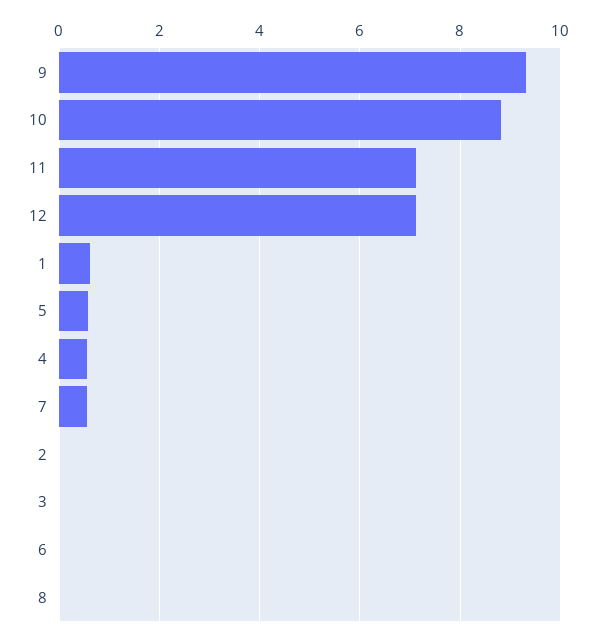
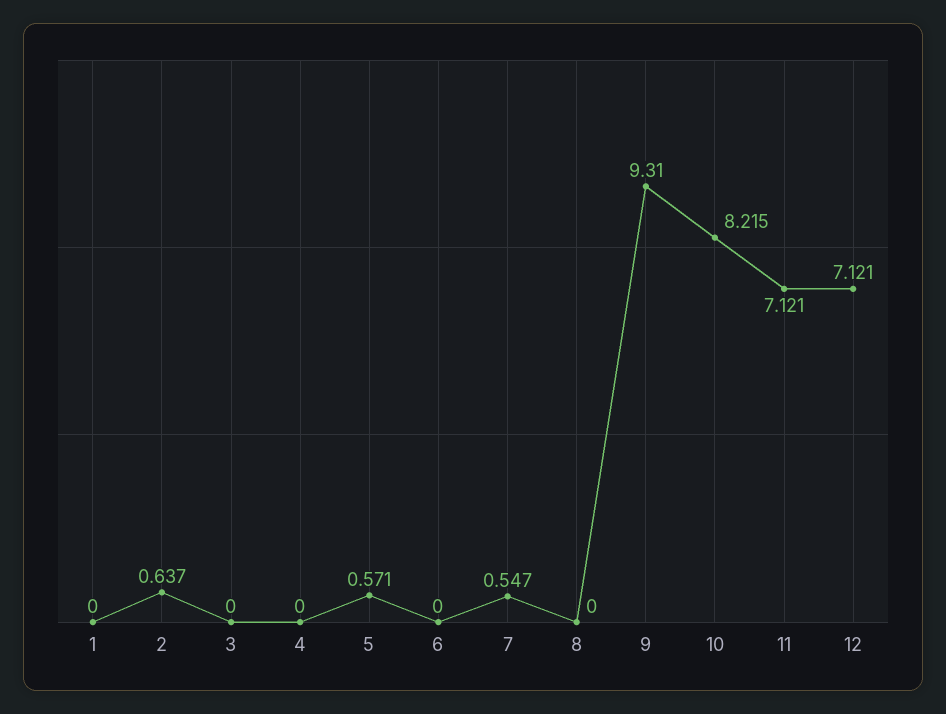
  {
    "9": 9.31,
-   "10": 8.8,
+   "10": 8.215,
    "11": 7.121,
    "12": 7.121,
-   "1": 0.6,
+   "1": 0,
    "5": 0.571,
-   "4": 0.6,
+   "4": 0,
    "7": 0.547,
-   "2": 0,
+   "2": 0.637,
    "3": 0,
    "6": 0,
    "8": 0
  }

